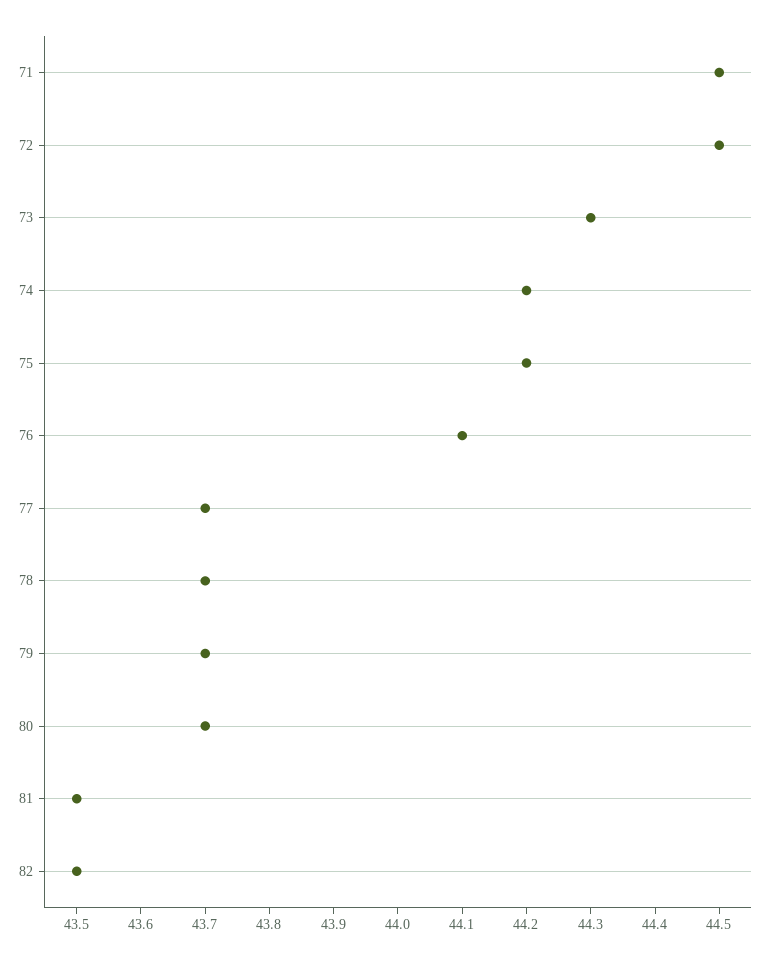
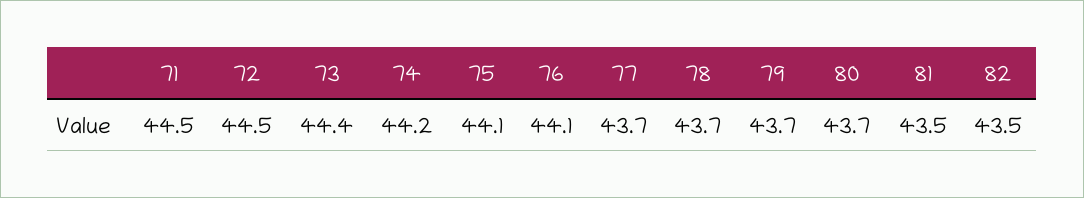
  {
    "71": 44.5,
    "72": 44.5,
-   "73": 44.3,
+   "73": 44.4,
    "74": 44.2,
-   "75": 44.2,
+   "75": 44.1,
    "76": 44.1,
    "77": 43.7,
    "78": 43.7,
    "79": 43.7,
    "80": 43.7,
    "81": 43.5,
    "82": 43.5
  }

